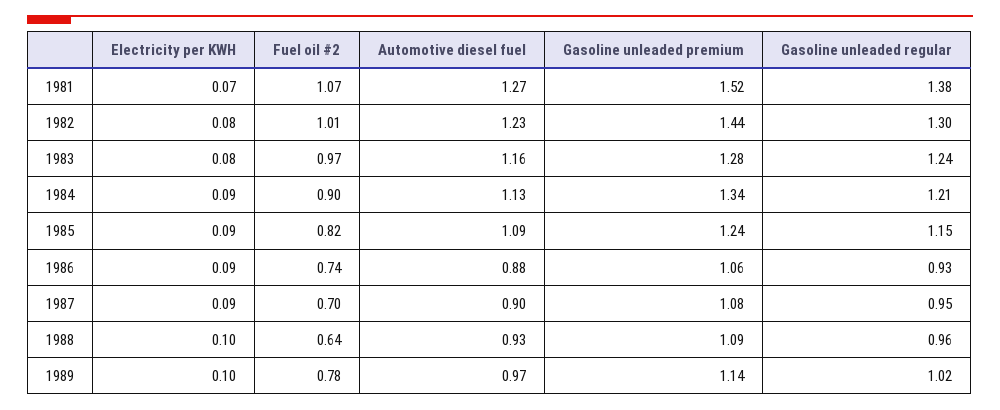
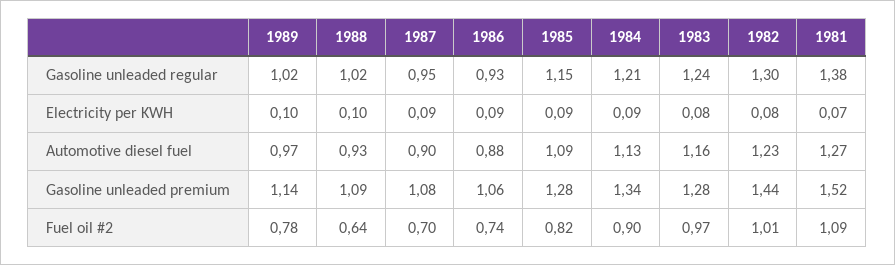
  {
    "Electricity per KWH": {
      "1981": 0.07,
      "1982": 0.08,
      "1983": 0.08,
      "1984": 0.09,
      "1985": 0.09,
      "1986": 0.09,
      "1987": 0.09,
      "1988": 0.1,
      "1989": 0.1
    },
    "Fuel oil #2": {
-     "1981": 1.07,
+     "1981": 1.09,
      "1982": 1.01,
      "1983": 0.97,
      "1984": 0.9,
      "1985": 0.82,
      "1986": 0.74,
      "1987": 0.7,
      "1988": 0.64,
      "1989": 0.78
    },
    "Automotive diesel fuel": {
      "1981": 1.27,
      "1982": 1.23,
      "1983": 1.16,
      "1984": 1.13,
      "1985": 1.09,
      "1986": 0.88,
      "1987": 0.9,
      "1988": 0.93,
      "1989": 0.97
    },
    "Gasoline unleaded premium": {
      "1981": 1.52,
      "1982": 1.44,
      "1983": 1.28,
      "1984": 1.34,
-     "1985": 1.24,
+     "1985": 1.28,
      "1986": 1.06,
      "1987": 1.08,
      "1988": 1.09,
      "1989": 1.14
    },
    "Gasoline unleaded regular": {
      "1981": 1.38,
      "1982": 1.3,
      "1983": 1.24,
      "1984": 1.21,
      "1985": 1.15,
      "1986": 0.93,
      "1987": 0.95,
-     "1988": 0.96,
+     "1988": 1.02,
      "1989": 1.02
    }
  }

